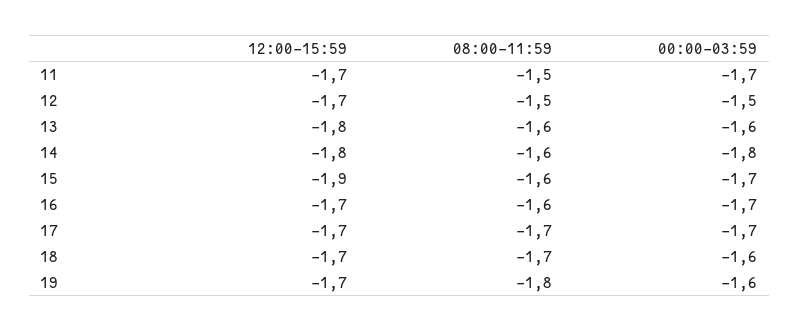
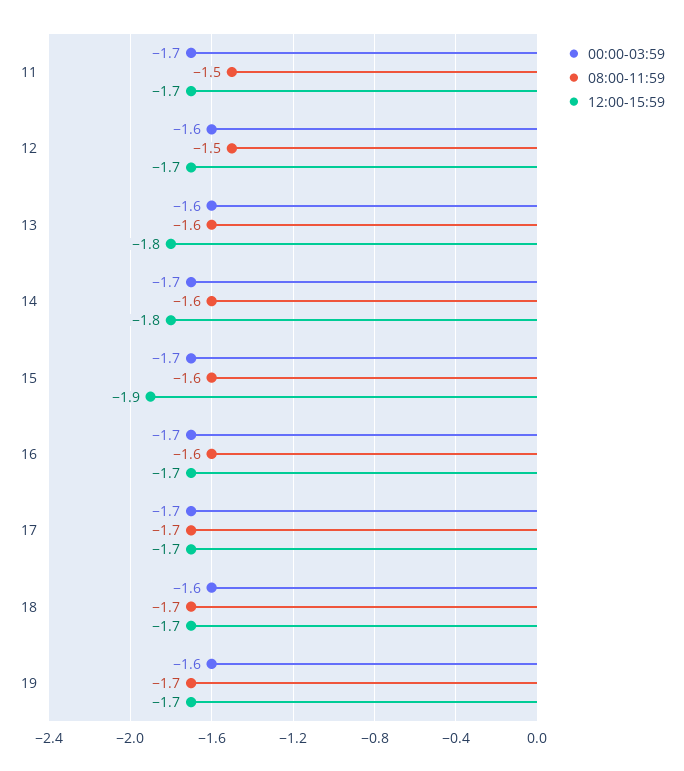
  {
    "12:00-15:59": {
      "11": -1.7,
      "12": -1.7,
      "13": -1.8,
      "14": -1.8,
      "15": -1.9,
      "16": -1.7,
      "17": -1.7,
      "18": -1.7,
      "19": -1.7
    },
    "08:00-11:59": {
      "11": -1.5,
      "12": -1.5,
      "13": -1.6,
      "14": -1.6,
      "15": -1.6,
      "16": -1.6,
      "17": -1.7,
      "18": -1.7,
-     "19": -1.8
+     "19": -1.7
    },
    "00:00-03:59": {
      "11": -1.7,
-     "12": -1.5,
+     "12": -1.6,
      "13": -1.6,
-     "14": -1.8,
+     "14": -1.7,
      "15": -1.7,
      "16": -1.7,
      "17": -1.7,
      "18": -1.6,
      "19": -1.6
    }
  }

